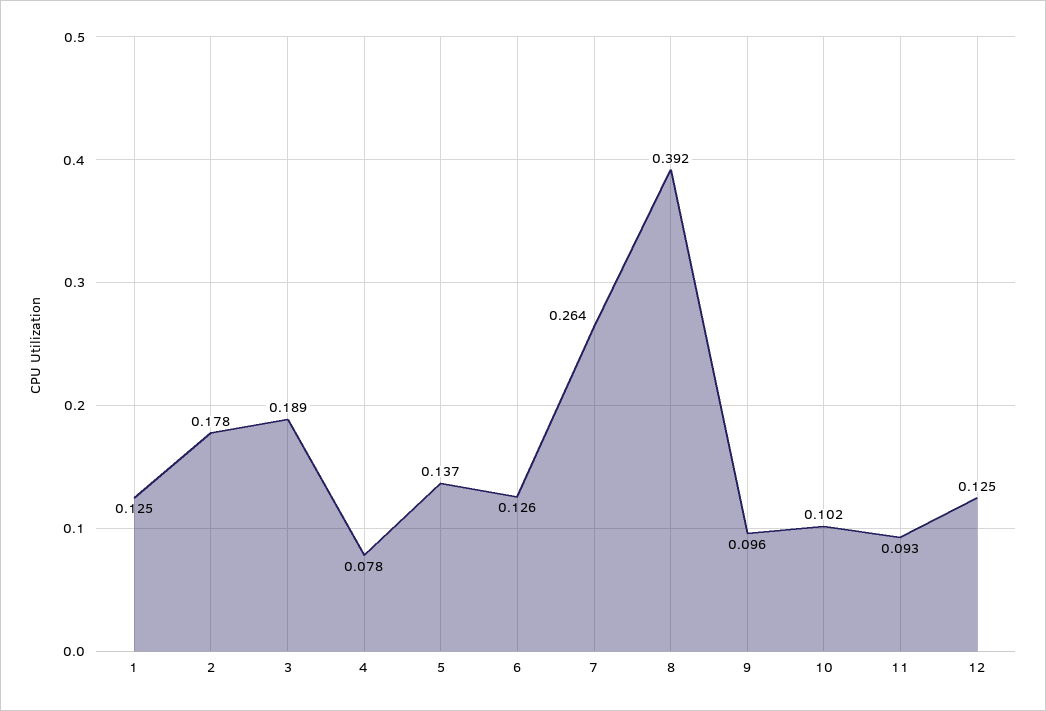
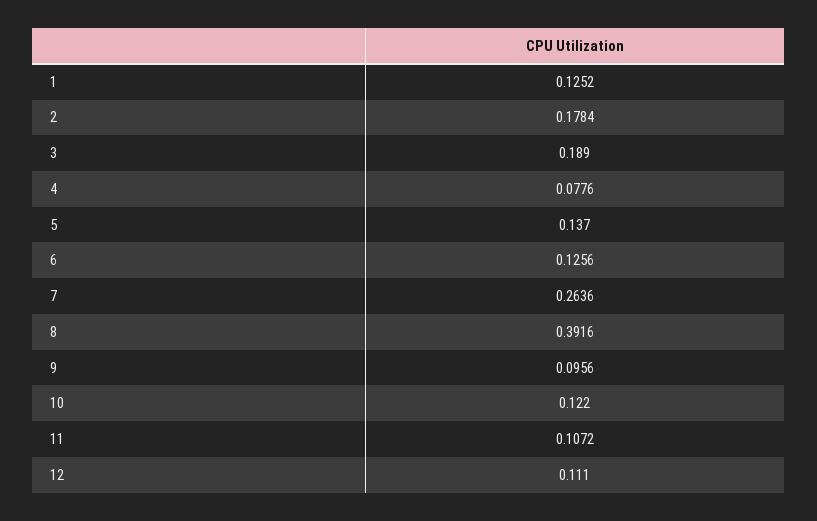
  {
    "1": 0.1252,
    "2": 0.1784,
    "3": 0.189,
    "4": 0.0776,
    "5": 0.137,
    "6": 0.1256,
    "7": 0.2636,
    "8": 0.3916,
    "9": 0.0956,
-   "10": 0.102,
+   "10": 0.122,
-   "11": 0.093,
+   "11": 0.1072,
-   "12": 0.125
+   "12": 0.111
  }

